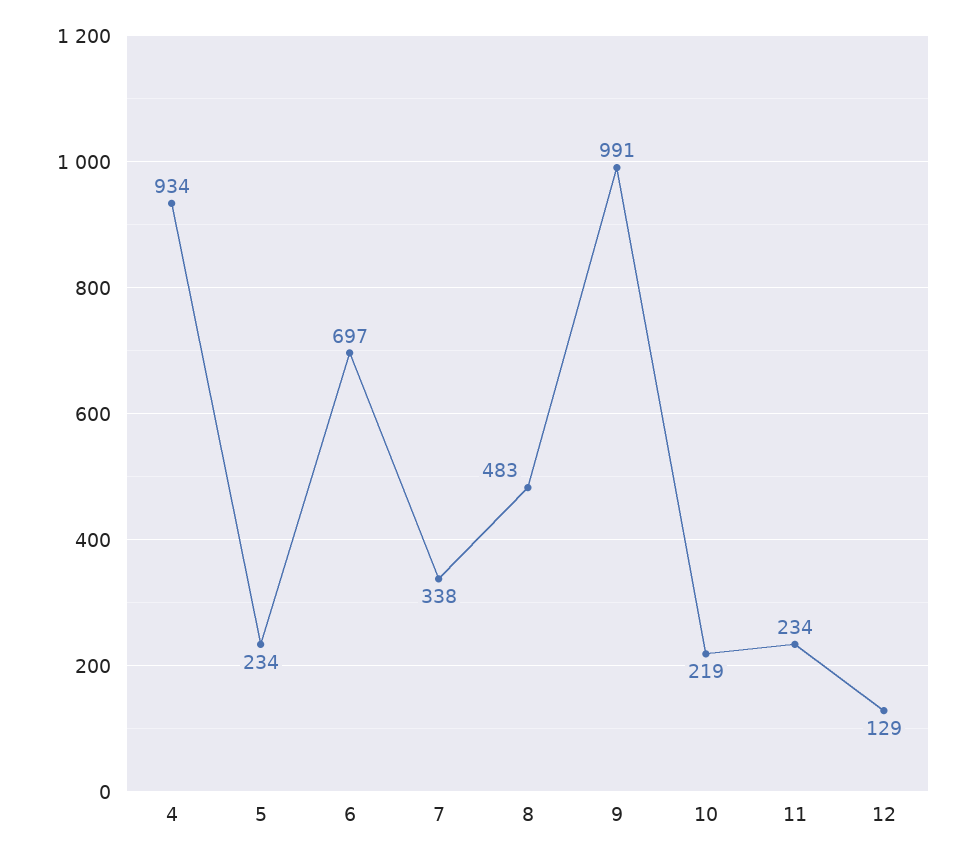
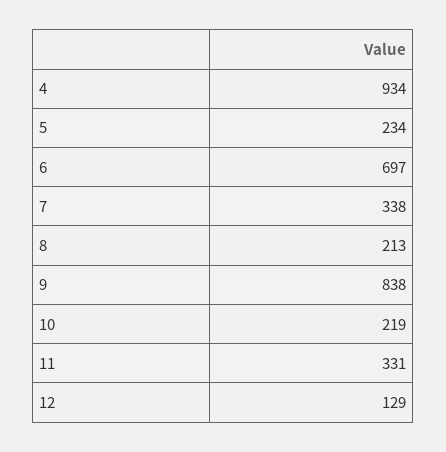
  {
    "4": 934,
    "5": 234,
    "6": 697,
    "7": 338,
-   "8": 483,
+   "8": 213,
-   "9": 991,
+   "9": 838,
    "10": 219,
-   "11": 234,
+   "11": 331,
    "12": 129
  }

